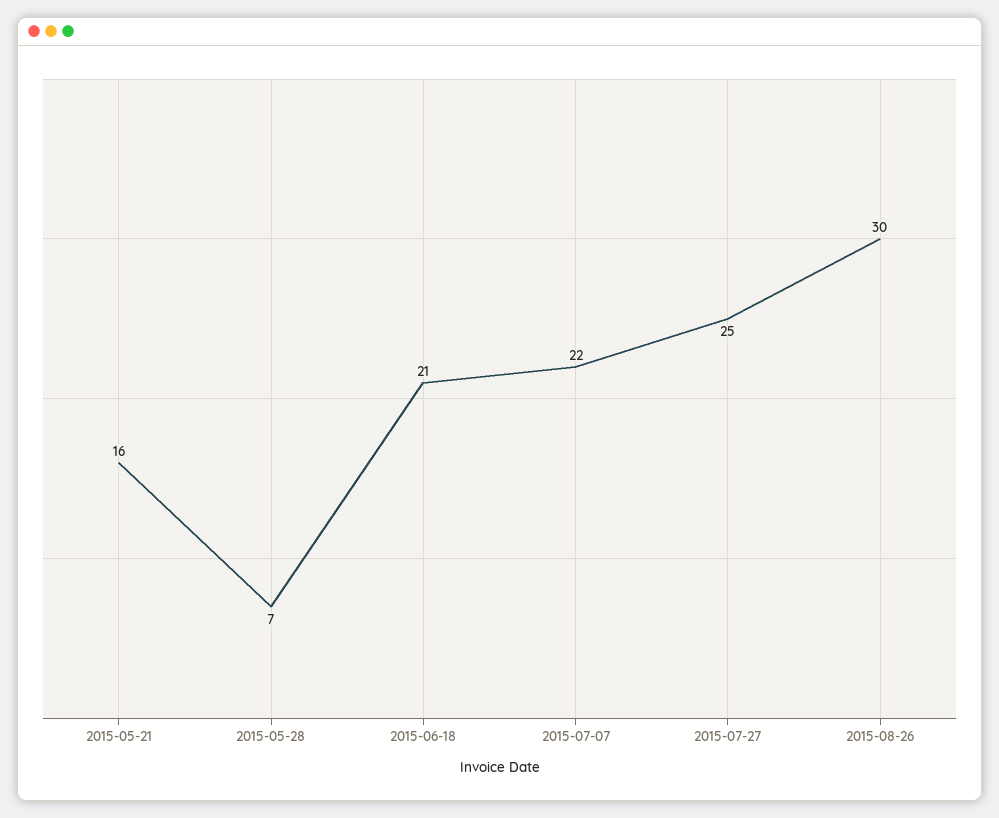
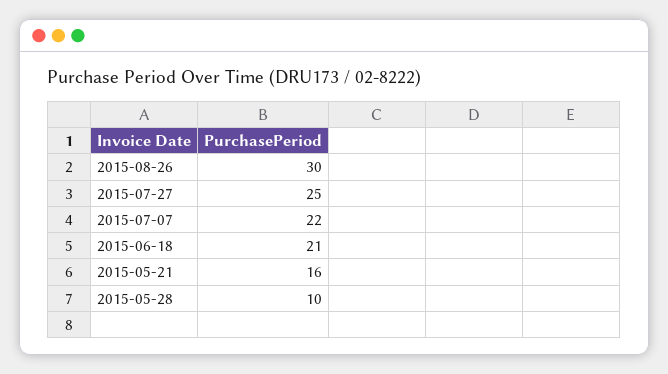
  {
    "2015-05-21": 16,
-   "2015-05-28": 7,
+   "2015-05-28": 10,
    "2015-06-18": 21,
    "2015-07-07": 22,
    "2015-07-27": 25,
    "2015-08-26": 30
  }

